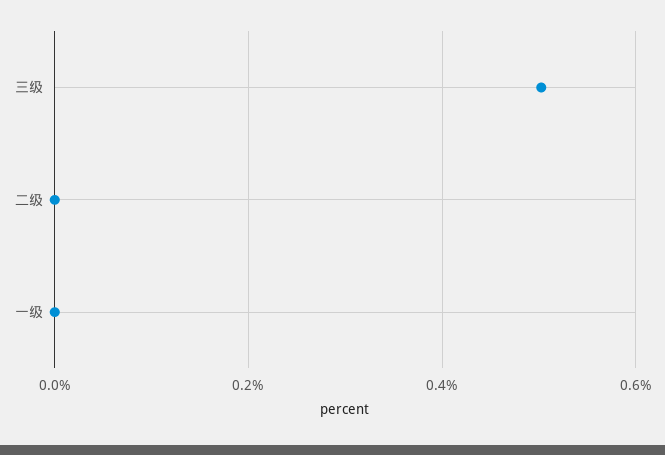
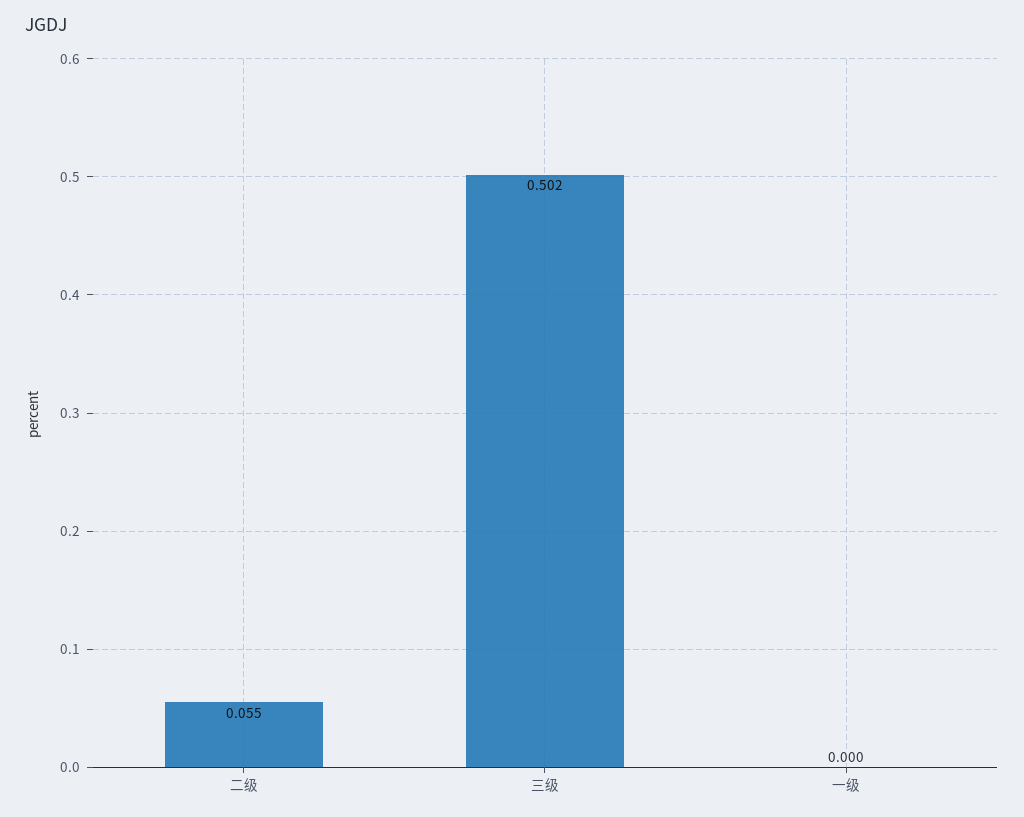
  {
    "三级": 0.502,
-   "二级": 0,
+   "二级": 0.055,
    "一级": 0
  }

